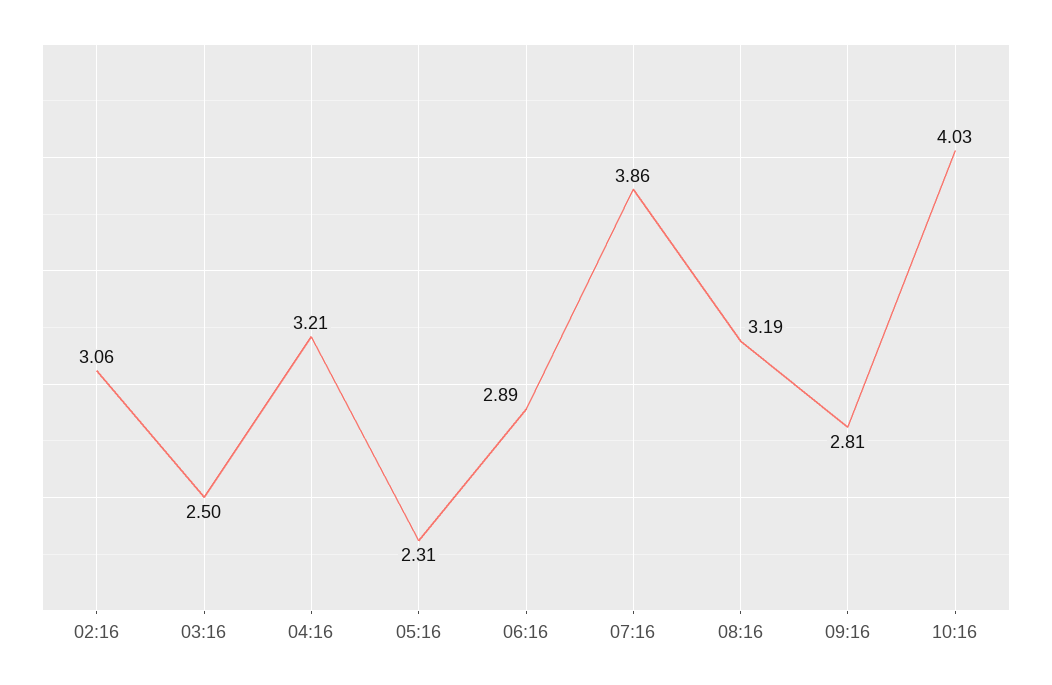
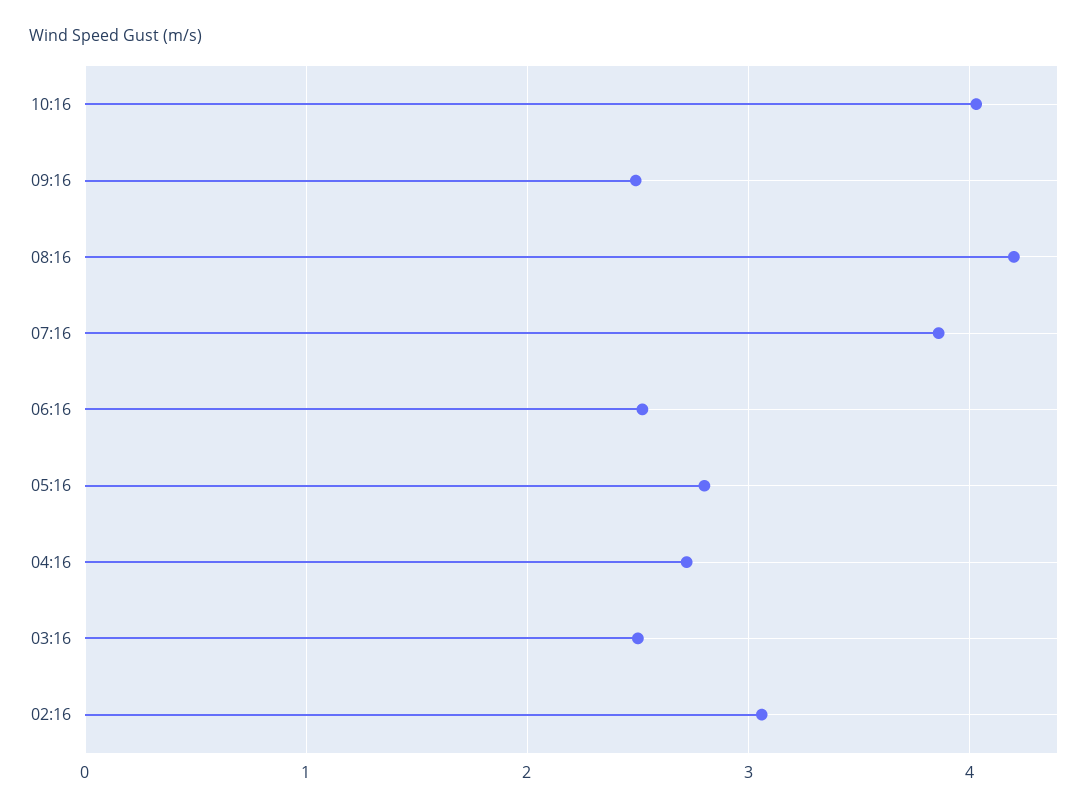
  {
    "02:16": 3.06,
    "03:16": 2.5,
-   "04:16": 3.21,
+   "04:16": 2.7,
-   "05:16": 2.31,
+   "05:16": 2.8,
-   "06:16": 2.89,
+   "06:16": 2.5,
    "07:16": 3.86,
-   "08:16": 3.19,
+   "08:16": 4.2,
-   "09:16": 2.81,
+   "09:16": 2.5,
    "10:16": 4.03
  }

